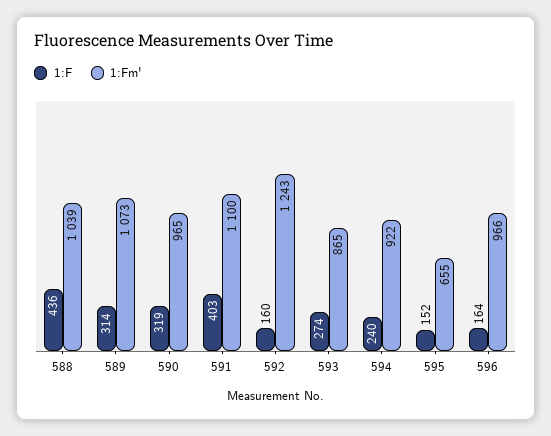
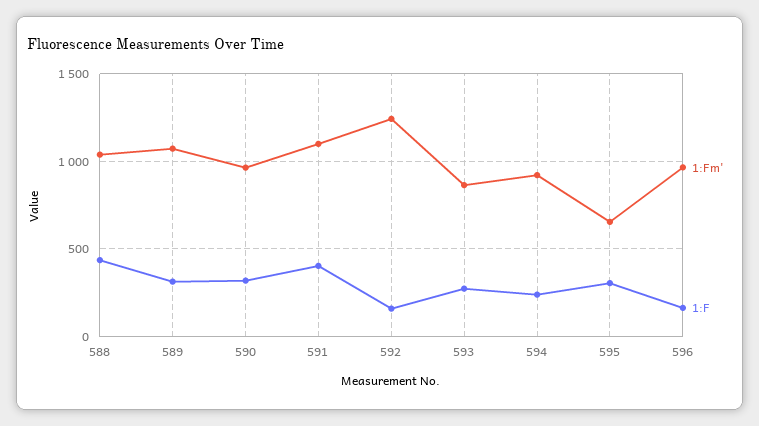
  {
    "1:F": {
      "588": 436,
      "589": 314,
      "590": 319,
      "591": 403,
      "592": 160,
      "593": 274,
      "594": 240,
-     "595": 152,
+     "595": 300,
      "596": 164
    },
    "1:Fm'": {
      "588": 1039,
      "589": 1073,
      "590": 965,
      "591": 1100,
      "592": 1243,
      "593": 865,
      "594": 922,
      "595": 655,
      "596": 966
    }
  }

